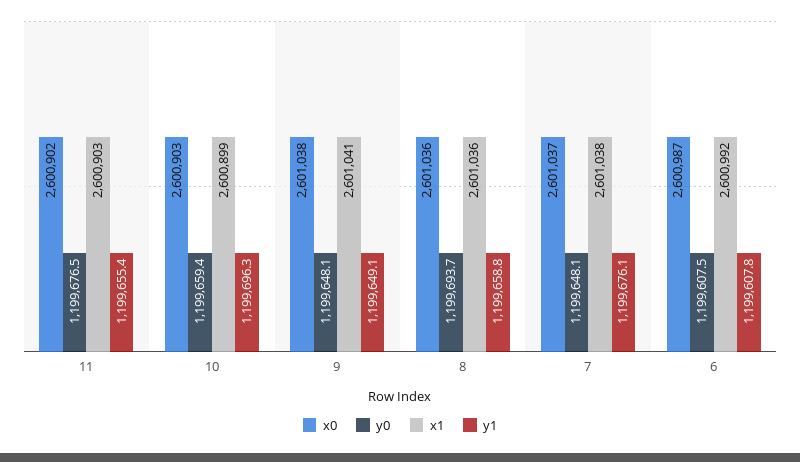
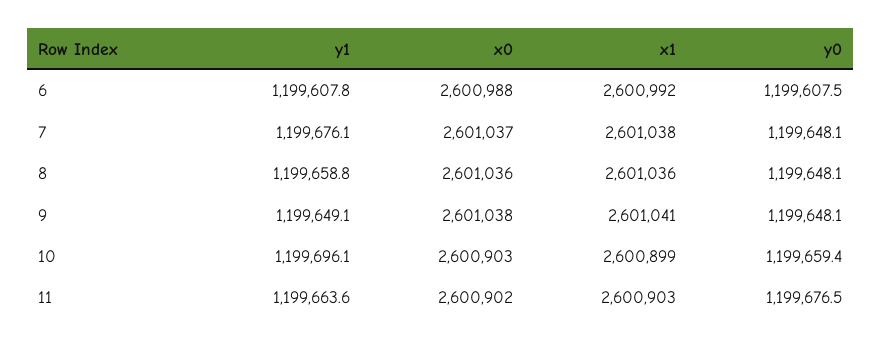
  {
    "x0": {
      "11": 2600902,
      "10": 2600903,
      "9": 2601038,
      "8": 2601036,
      "7": 2601037,
-     "6": 2600987
+     "6": 2600988
    },
    "y0": {
      "11": 1199676.5,
      "10": 1199659.4,
      "9": 1199648.1,
-     "8": 1199693.7,
+     "8": 1199648.1,
      "7": 1199648.1,
      "6": 1199607.5
    },
    "x1": {
      "11": 2600903,
      "10": 2600899,
      "9": 2601041,
      "8": 2601036,
      "7": 2601038,
      "6": 2600992
    },
    "y1": {
-     "11": 1199655.4,
+     "11": 1199663.6,
-     "10": 1199696.3,
+     "10": 1199696.1,
      "9": 1199649.1,
      "8": 1199658.8,
      "7": 1199676.1,
      "6": 1199607.8
    }
  }

